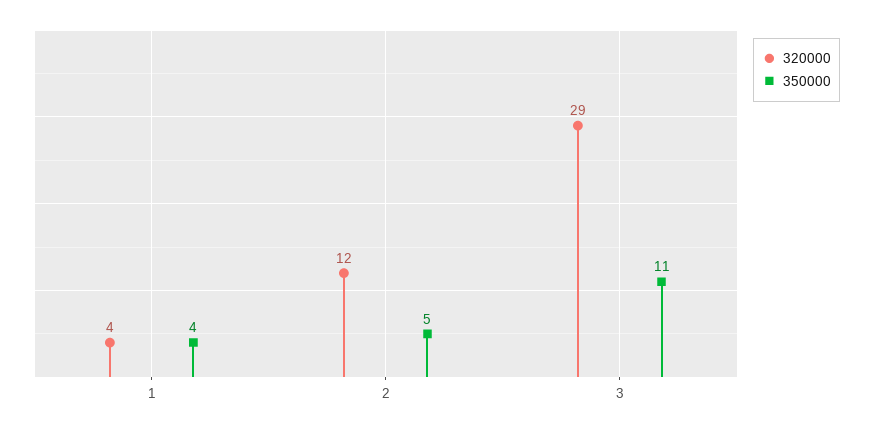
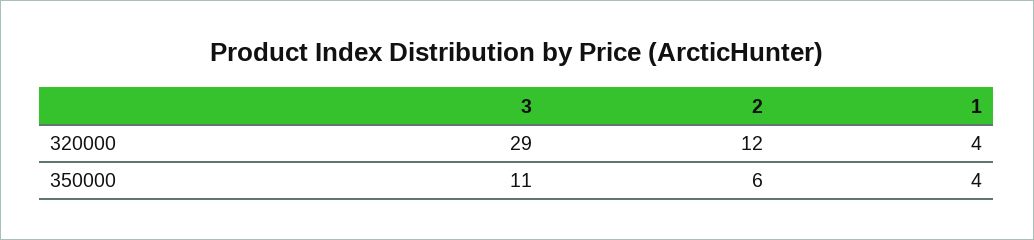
  {
    "320000": {
      "1": 4,
      "2": 12,
      "3": 29
    },
    "350000": {
      "1": 4,
-     "2": 5,
+     "2": 6,
      "3": 11
    }
  }

